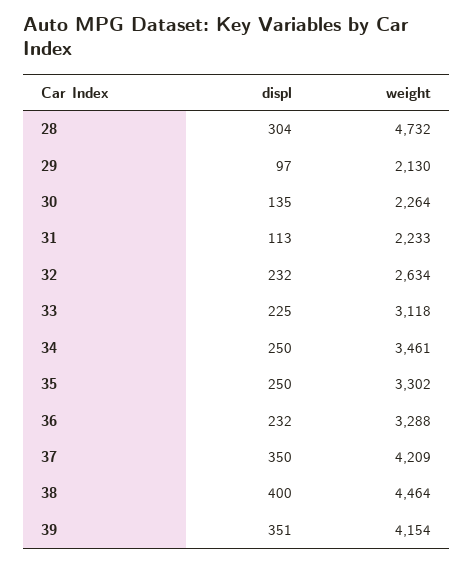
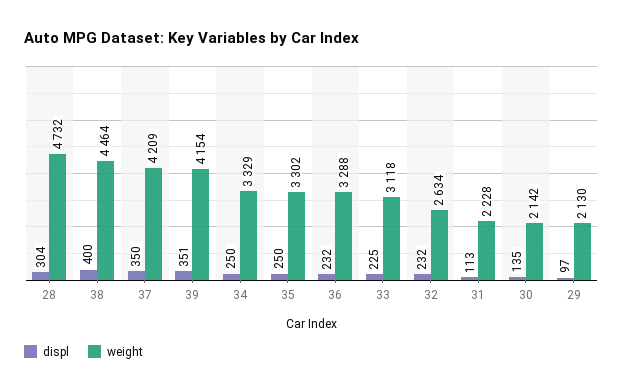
  {
    "displ": {
      "28": 304,
      "29": 97,
      "30": 135,
      "31": 113,
      "32": 232,
      "33": 225,
      "34": 250,
      "35": 250,
      "36": 232,
      "37": 350,
      "38": 400,
      "39": 351
    },
    "weight": {
      "28": 4732,
      "29": 2130,
-     "30": 2264,
+     "30": 2142,
-     "31": 2233,
+     "31": 2228,
      "32": 2634,
      "33": 3118,
-     "34": 3461,
+     "34": 3329,
      "35": 3302,
      "36": 3288,
      "37": 4209,
      "38": 4464,
      "39": 4154
    }
  }

